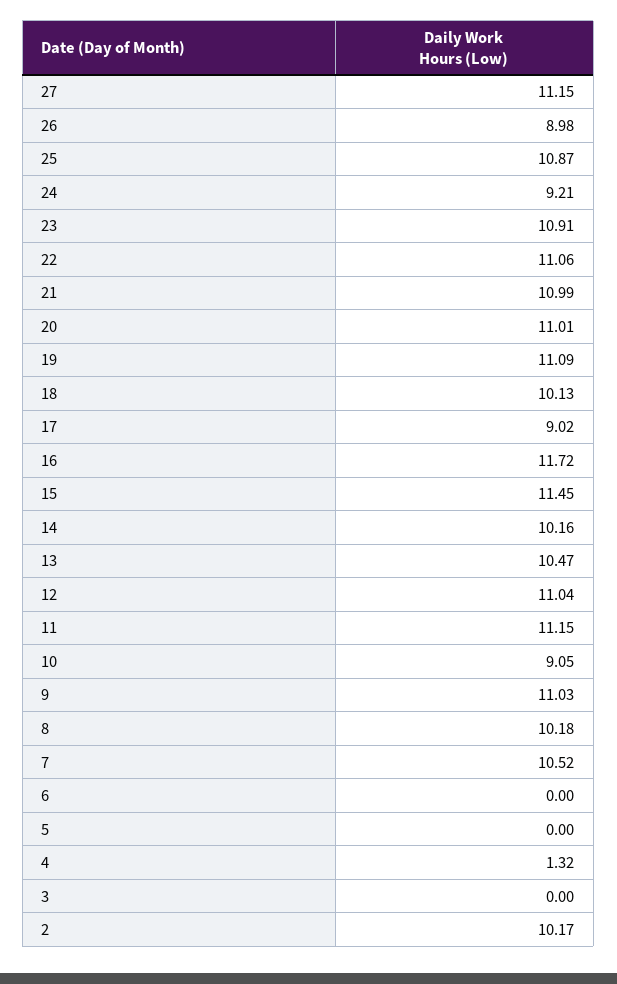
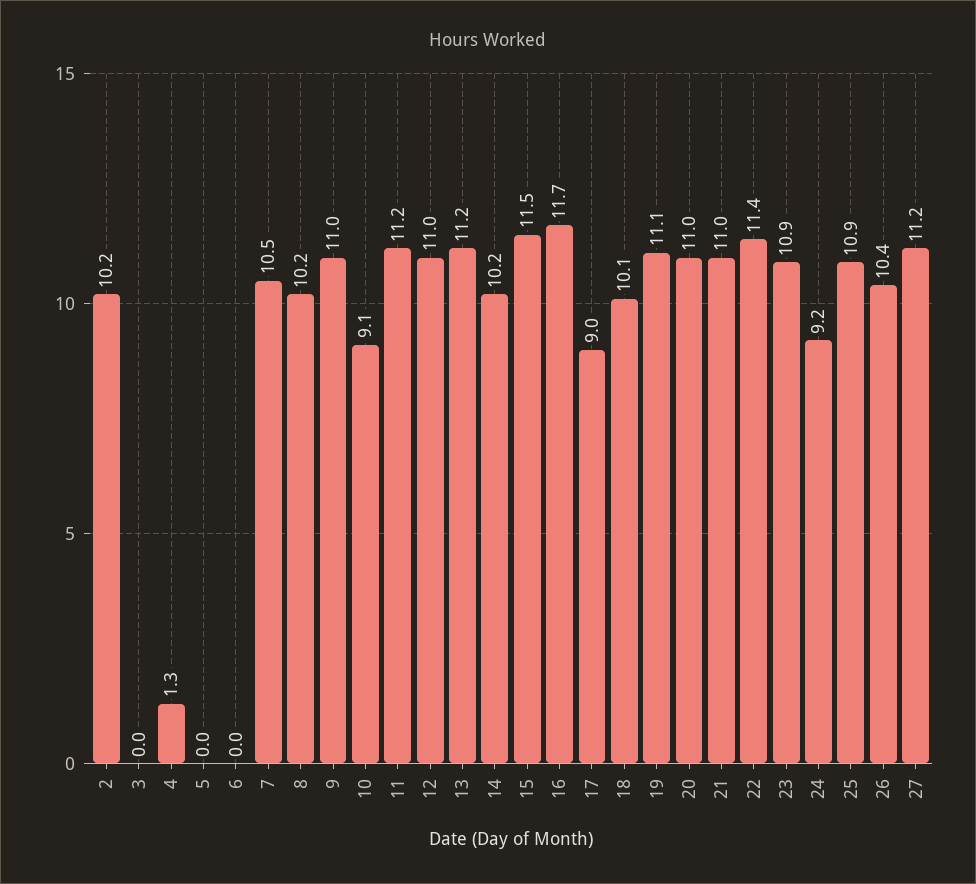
  {
    "27": 11.15,
-   "26": 8.98,
+   "26": 10.4,
    "25": 10.87,
    "24": 9.21,
    "23": 10.91,
-   "22": 11.06,
+   "22": 11.4,
    "21": 10.99,
    "20": 11.01,
    "19": 11.09,
    "18": 10.13,
    "17": 9.02,
    "16": 11.72,
    "15": 11.45,
    "14": 10.16,
-   "13": 10.47,
+   "13": 11.2,
    "12": 11.04,
    "11": 11.15,
    "10": 9.05,
    "9": 11.03,
    "8": 10.18,
    "7": 10.52,
    "6": 0,
    "5": 0,
    "4": 1.32,
    "3": 0,
    "2": 10.17
  }

